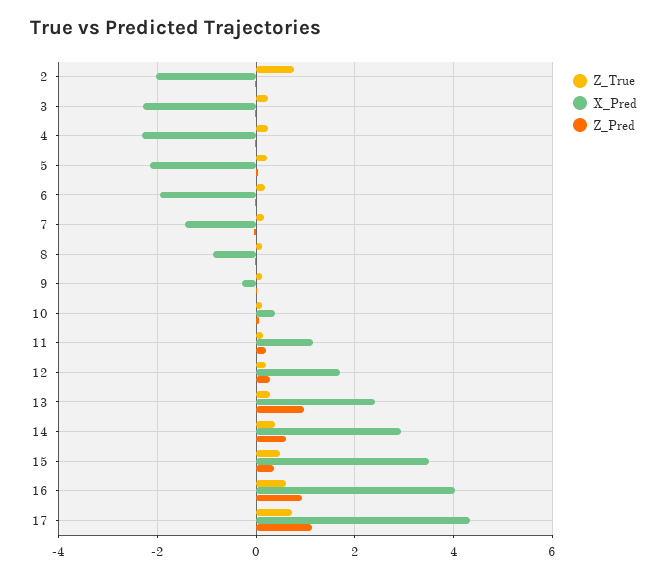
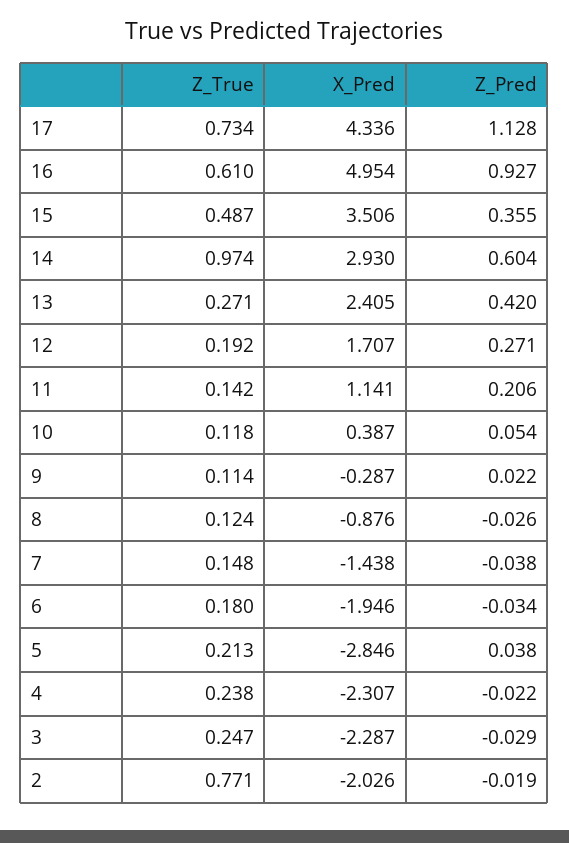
  {
    "Z_True": {
      "2": 0.771,
      "3": 0.247,
      "4": 0.238,
      "5": 0.213,
      "6": 0.18,
      "7": 0.148,
      "8": 0.124,
      "9": 0.114,
      "10": 0.118,
      "11": 0.142,
      "12": 0.192,
      "13": 0.271,
-     "14": 0.4,
+     "14": 0.974,
      "15": 0.487,
      "16": 0.61,
      "17": 0.734
    },
    "X_Pred": {
      "2": -2.026,
      "3": -2.287,
      "4": -2.307,
-     "5": -2.2,
+     "5": -2.846,
      "6": -1.946,
      "7": -1.438,
      "8": -0.876,
      "9": -0.287,
      "10": 0.387,
      "11": 1.141,
      "12": 1.707,
      "13": 2.405,
      "14": 2.93,
      "15": 3.506,
-     "16": 4,
+     "16": 4.954,
      "17": 4.336
    },
    "Z_Pred": {
      "2": -0.019,
      "3": -0.029,
      "4": -0.022,
      "5": 0.038,
      "6": -0.034,
      "7": -0.038,
      "8": -0.026,
      "9": 0.022,
      "10": 0.054,
      "11": 0.206,
      "12": 0.271,
-     "13": 1,
+     "13": 0.42,
      "14": 0.604,
      "15": 0.355,
      "16": 0.927,
      "17": 1.128
    }
  }

